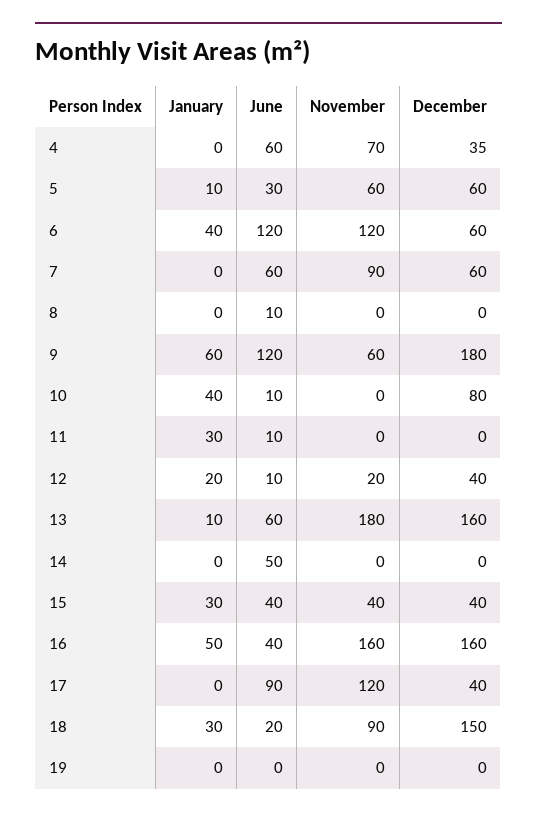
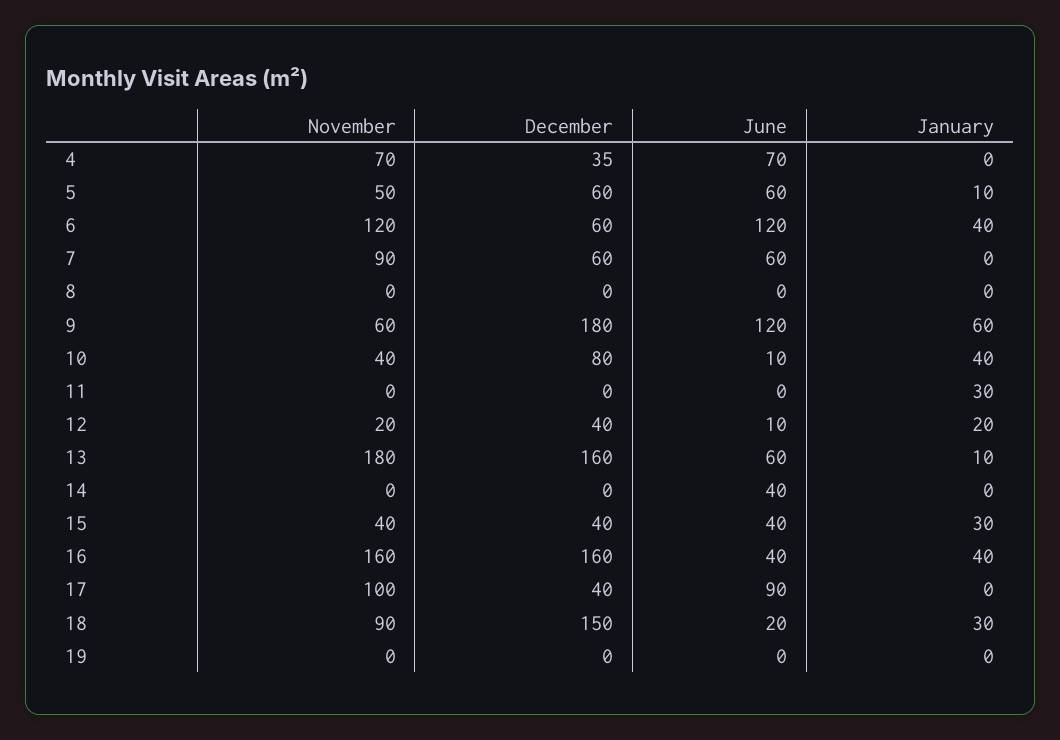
  {
    "January": {
      "4": 0,
      "5": 10,
      "6": 40,
      "7": 0,
      "8": 0,
      "9": 60,
      "10": 40,
      "11": 30,
      "12": 20,
      "13": 10,
      "14": 0,
      "15": 30,
-     "16": 50,
+     "16": 40,
      "17": 0,
      "18": 30,
      "19": 0
    },
    "June": {
-     "4": 60,
+     "4": 70,
-     "5": 30,
+     "5": 60,
      "6": 120,
      "7": 60,
-     "8": 10,
+     "8": 0,
      "9": 120,
      "10": 10,
-     "11": 10,
+     "11": 0,
      "12": 10,
      "13": 60,
-     "14": 50,
+     "14": 40,
      "15": 40,
      "16": 40,
      "17": 90,
      "18": 20,
      "19": 0
    },
    "November": {
      "4": 70,
-     "5": 60,
+     "5": 50,
      "6": 120,
      "7": 90,
      "8": 0,
      "9": 60,
-     "10": 0,
+     "10": 40,
      "11": 0,
      "12": 20,
      "13": 180,
      "14": 0,
      "15": 40,
      "16": 160,
-     "17": 120,
+     "17": 100,
      "18": 90,
      "19": 0
    },
    "December": {
      "4": 35,
      "5": 60,
      "6": 60,
      "7": 60,
      "8": 0,
      "9": 180,
      "10": 80,
      "11": 0,
      "12": 40,
      "13": 160,
      "14": 0,
      "15": 40,
      "16": 160,
      "17": 40,
      "18": 150,
      "19": 0
    }
  }

